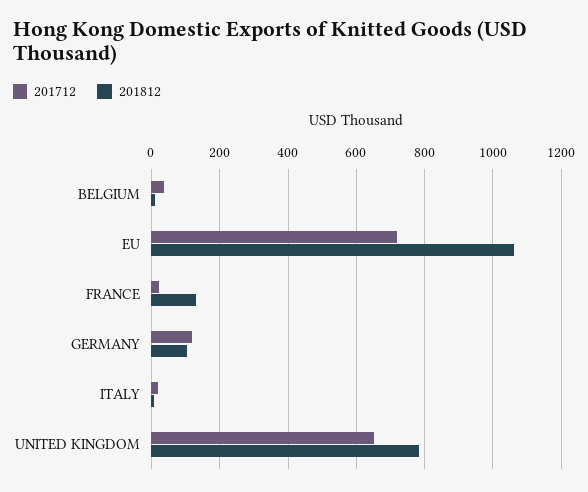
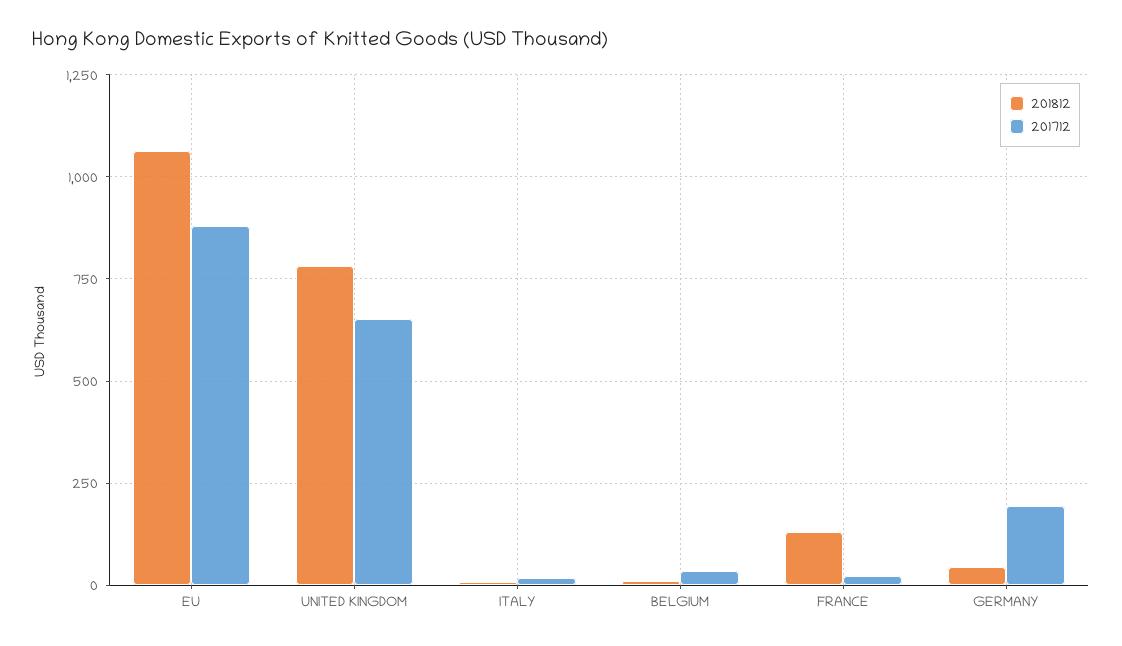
  {
    "201712": {
      "BELGIUM": 40,
-     "EU": 720,
+     "EU": 875,
      "FRANCE": 20,
-     "GERMANY": 120,
+     "GERMANY": 200,
      "ITALY": 20,
      "UNITED KINGDOM": 660
    },
    "201812": {
      "BELGIUM": 0,
      "EU": 1060,
      "FRANCE": 140,
-     "GERMANY": 100,
+     "GERMANY": 50,
      "ITALY": 0,
      "UNITED KINGDOM": 780
    }
  }

